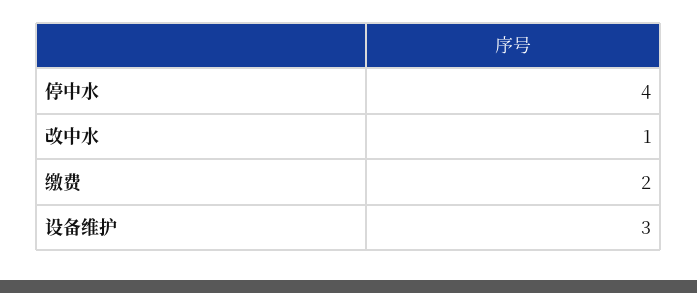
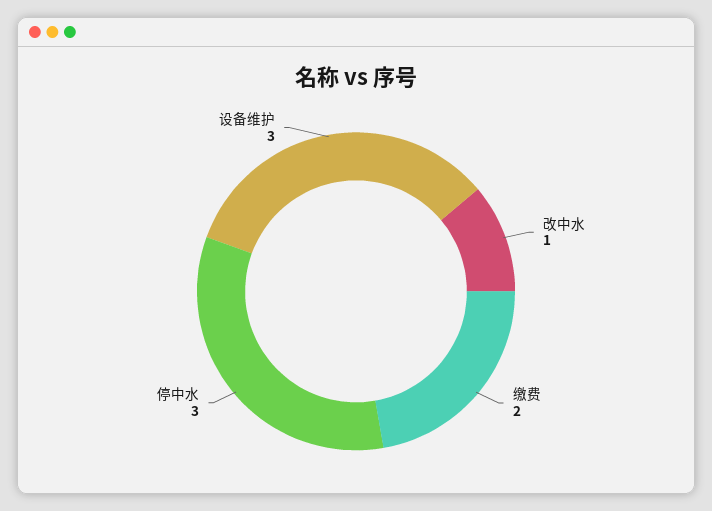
  {
-   "停中水": 4,
+   "停中水": 3,
    "改中水": 1,
    "缴费": 2,
    "设备维护": 3
  }

